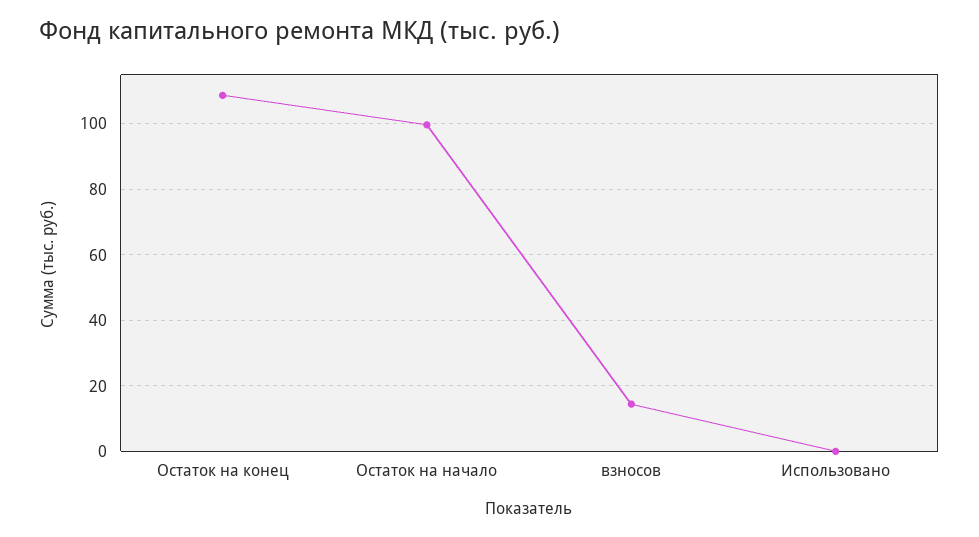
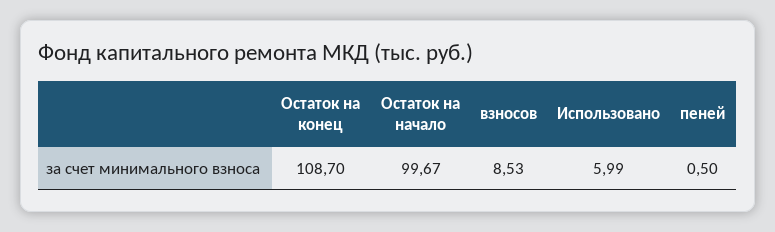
  {
    "Остаток на конец": 108.7,
    "Остаток на начало": 99.67,
-   "взносов": 14,
+   "взносов": 8.53,
-   "Использовано": 0
+   "Использовано": 5.99,
+   "пеней": 0.5
  }

